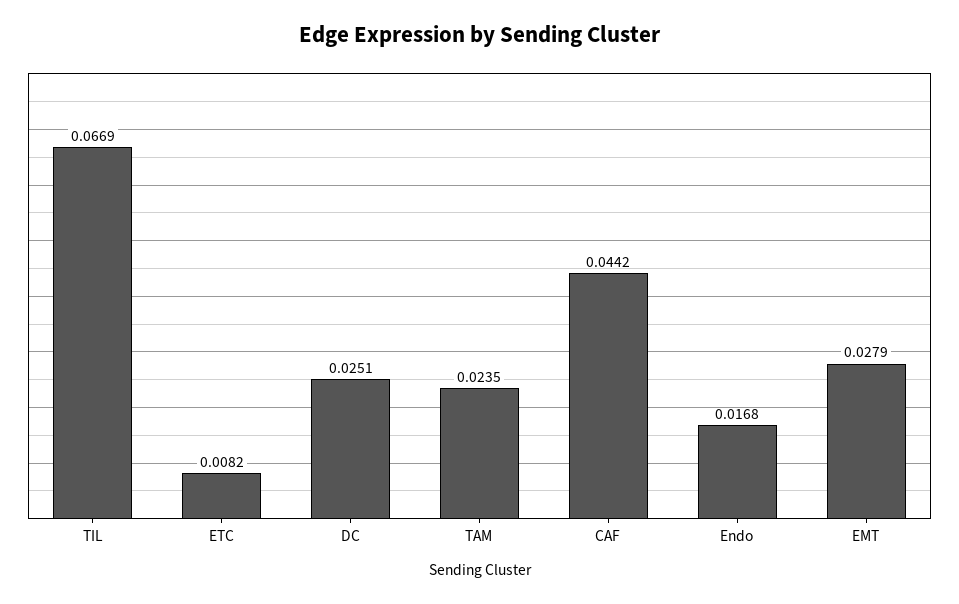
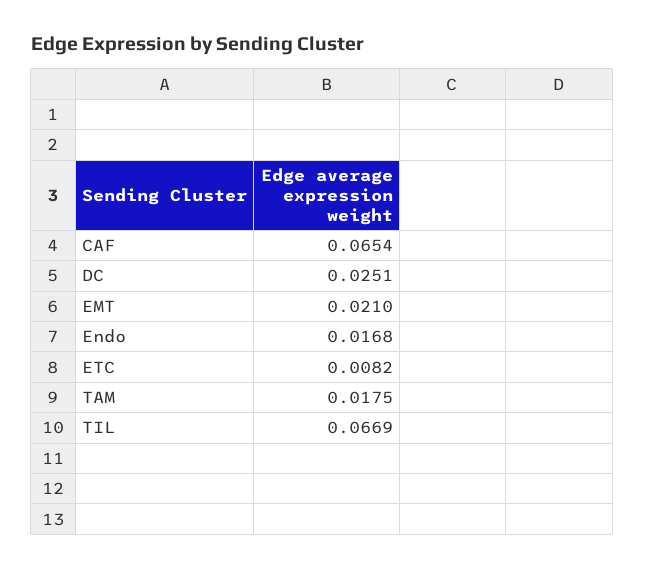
  {
    "TIL": 0.0669,
    "ETC": 0.0082,
    "DC": 0.0251,
-   "TAM": 0.0235,
+   "TAM": 0.0175,
-   "CAF": 0.0442,
+   "CAF": 0.0654,
    "Endo": 0.0168,
-   "EMT": 0.0279
+   "EMT": 0.021
  }

